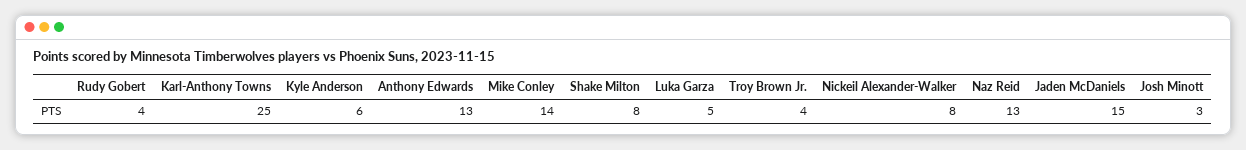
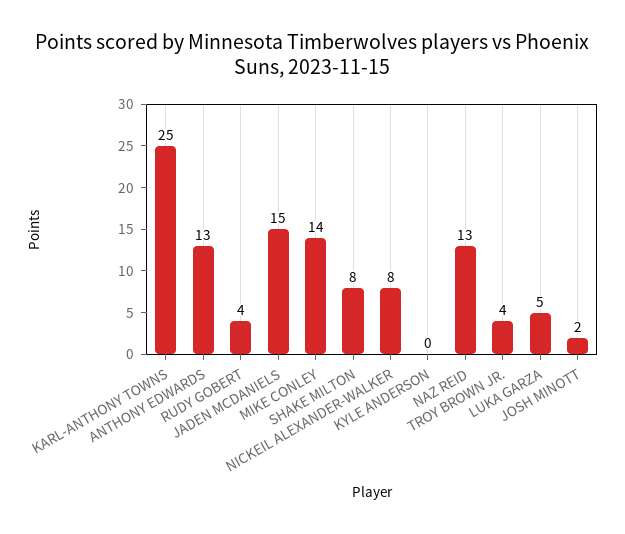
  {
    "Rudy Gobert": 4,
    "Karl-Anthony Towns": 25,
-   "Kyle Anderson": 6,
+   "Kyle Anderson": 0,
    "Anthony Edwards": 13,
    "Mike Conley": 14,
    "Shake Milton": 8,
    "Luka Garza": 5,
    "Troy Brown Jr.": 4,
    "Nickeil Alexander-Walker": 8,
    "Naz Reid": 13,
    "Jaden McDaniels": 15,
-   "Josh Minott": 3
+   "Josh Minott": 2
  }

